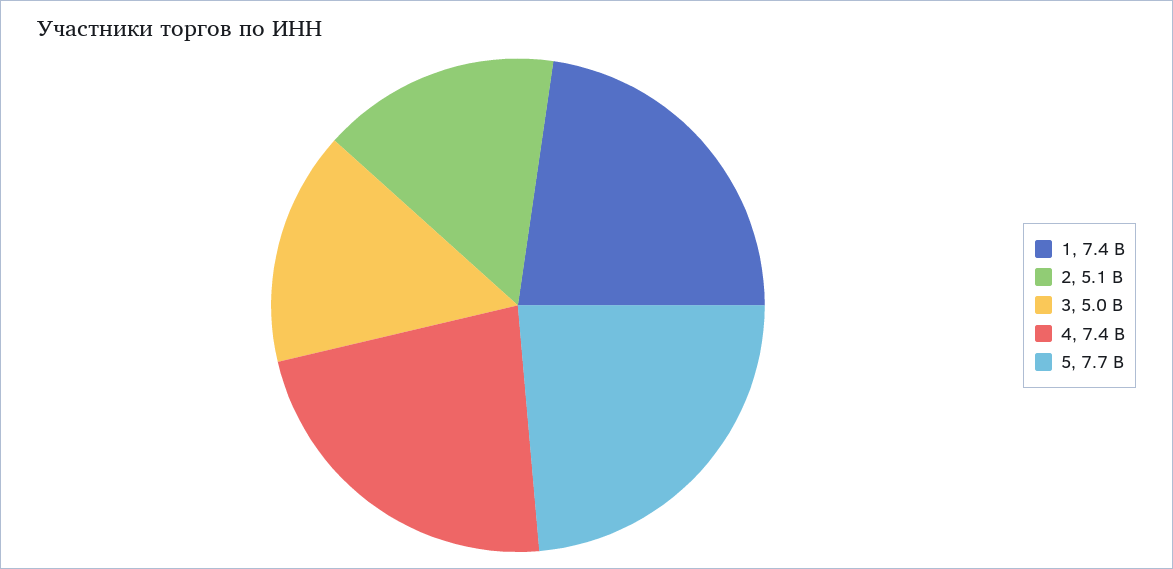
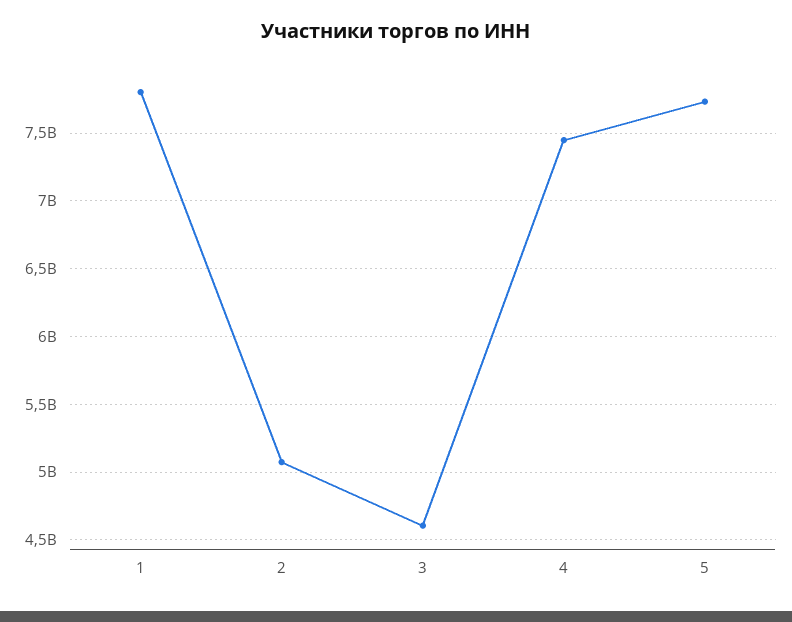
  {
-   "1": 7400000000,
+   "1": 7800000000,
    "2": 5100000000,
-   "3": 5000000000,
+   "3": 4600000000,
    "4": 7400000000,
    "5": 7700000000
  }

